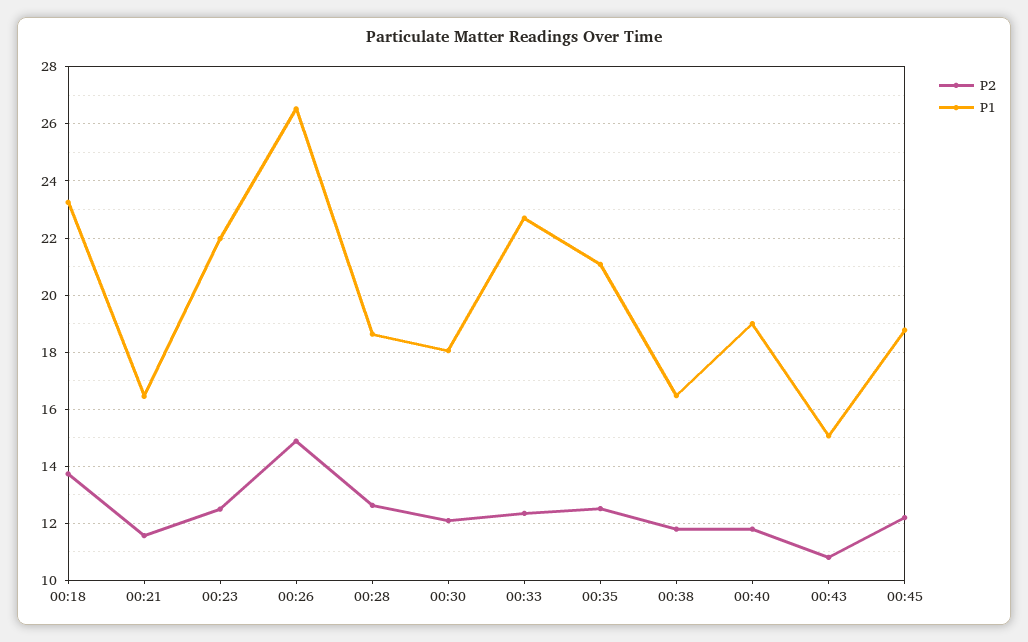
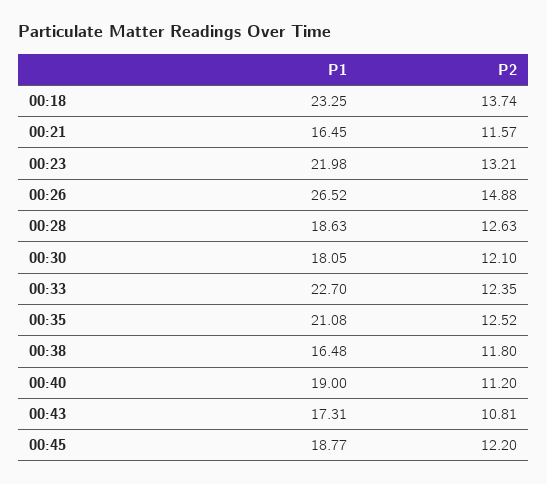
  {
    "P2": {
      "00:18": 13.74,
      "00:21": 11.57,
-     "00:23": 12.5,
+     "00:23": 13.21,
      "00:26": 14.88,
      "00:28": 12.63,
      "00:30": 12.1,
      "00:33": 12.35,
      "00:35": 12.52,
      "00:38": 11.8,
-     "00:40": 11.75,
+     "00:40": 11.2,
      "00:43": 10.81,
      "00:45": 12.2
    },
    "P1": {
      "00:18": 23.25,
      "00:21": 16.45,
      "00:23": 21.98,
      "00:26": 26.52,
      "00:28": 18.63,
      "00:30": 18.05,
      "00:33": 22.7,
      "00:35": 21.08,
      "00:38": 16.48,
      "00:40": 19,
-     "00:43": 15,
+     "00:43": 17.31,
      "00:45": 18.77
    }
  }

